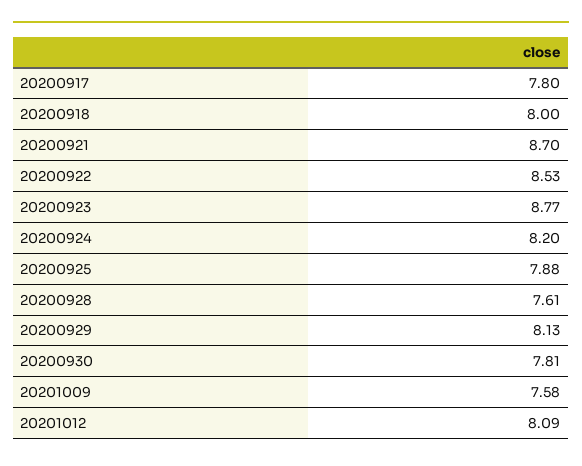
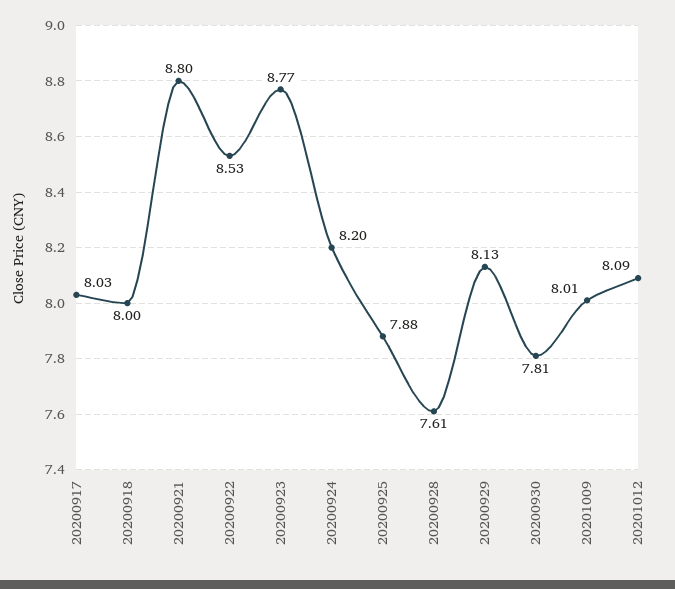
  {
-   "20200917": 7.8,
+   "20200917": 8.03,
    "20200918": 8,
-   "20200921": 8.7,
+   "20200921": 8.8,
    "20200922": 8.53,
    "20200923": 8.77,
    "20200924": 8.2,
    "20200925": 7.88,
    "20200928": 7.61,
    "20200929": 8.13,
    "20200930": 7.81,
-   "20201009": 7.58,
+   "20201009": 8.01,
    "20201012": 8.09
  }

